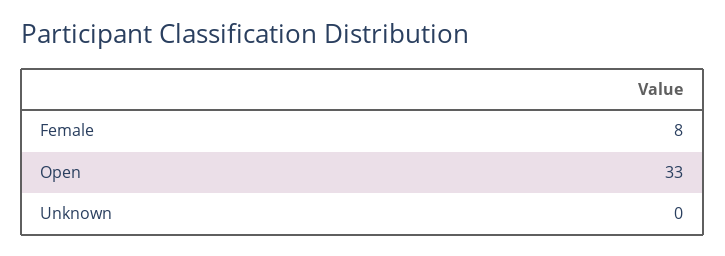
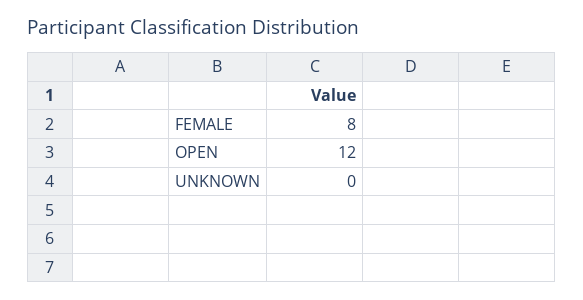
  {
    "Female": 8,
-   "Open": 33,
+   "Open": 12,
    "Unknown": 0
  }

